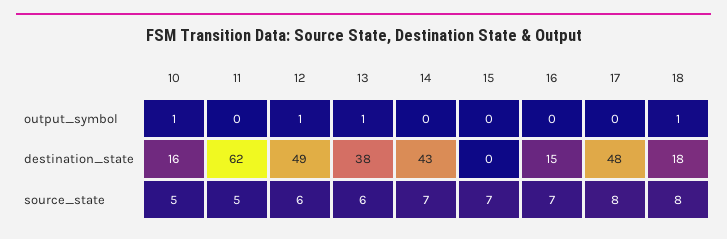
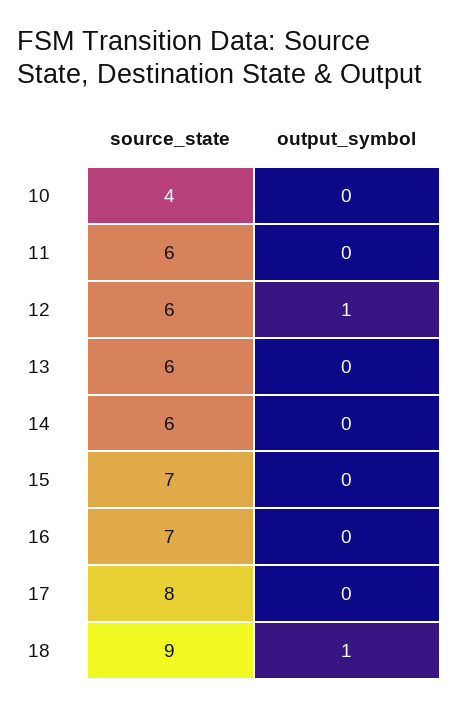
  {
    "10": {
-     "output_symbol": 1,
+     "output_symbol": 0,
-     "destination_state": 16,
-     "source_state": 5
+     "source_state": 4
    },
    "11": {
      "output_symbol": 0,
-     "destination_state": 62,
-     "source_state": 5
+     "source_state": 6
    },
    "12": {
      "output_symbol": 1,
-     "destination_state": 49,
      "source_state": 6
    },
    "13": {
-     "output_symbol": 1,
+     "output_symbol": 0,
-     "destination_state": 38,
      "source_state": 6
    },
    "14": {
      "output_symbol": 0,
-     "destination_state": 43,
-     "source_state": 7
+     "source_state": 6
    },
    "15": {
      "output_symbol": 0,
-     "destination_state": 0,
      "source_state": 7
    },
    "16": {
      "output_symbol": 0,
-     "destination_state": 15,
      "source_state": 7
    },
    "17": {
      "output_symbol": 0,
-     "destination_state": 48,
      "source_state": 8
    },
    "18": {
      "output_symbol": 1,
-     "destination_state": 18,
-     "source_state": 8
+     "source_state": 9
    }
  }

